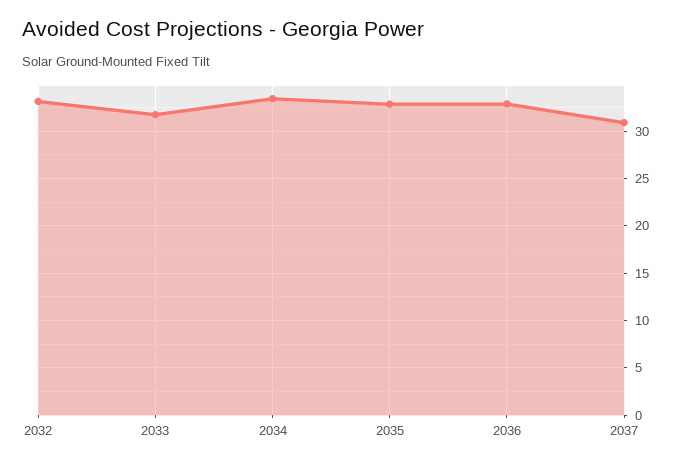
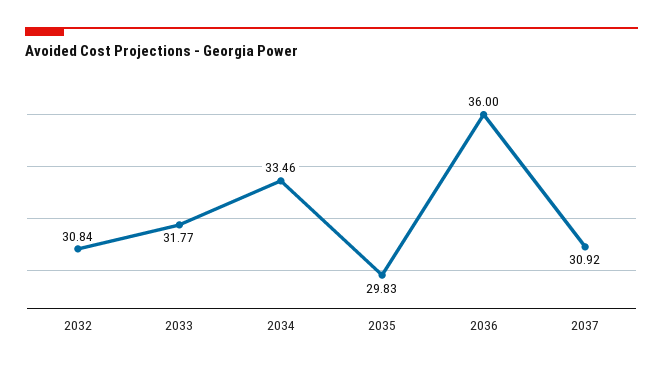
  {
-   "2032": 33,
+   "2032": 30.84,
    "2033": 31.77,
    "2034": 33.46,
-   "2035": 33,
+   "2035": 29.83,
-   "2036": 33,
+   "2036": 36,
    "2037": 30.92
  }

